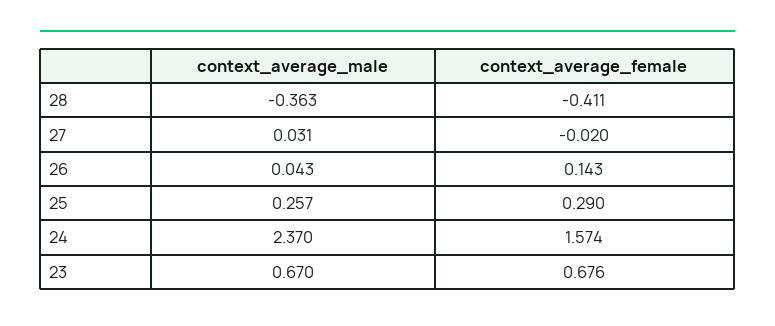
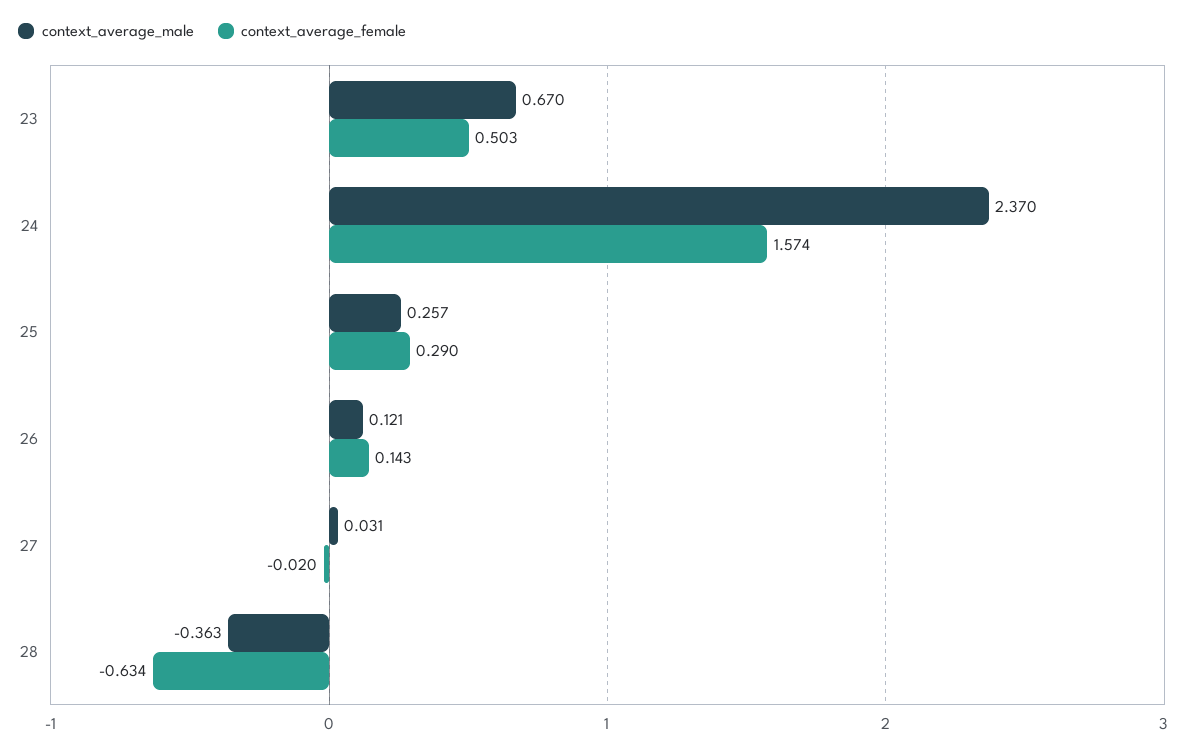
  {
    "context_average_male": {
      "28": -0.363,
      "27": 0.031,
-     "26": 0.043,
+     "26": 0.121,
      "25": 0.257,
      "24": 2.37,
      "23": 0.67
    },
    "context_average_female": {
-     "28": -0.411,
+     "28": -0.634,
      "27": -0.02,
      "26": 0.143,
      "25": 0.29,
      "24": 1.574,
-     "23": 0.676
+     "23": 0.503
    }
  }

